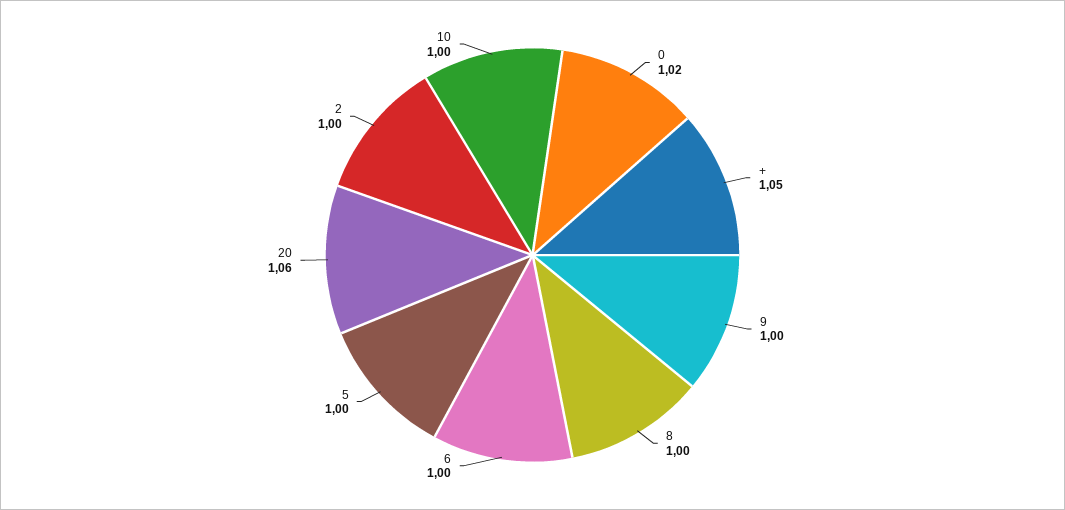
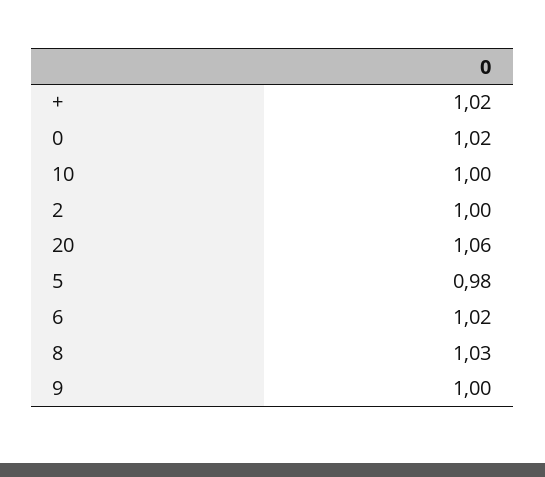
  {
    "0": 1.02,
-   "+": 1.05,
+   "+": 1.02,
    "9": 1,
-   "8": 1,
+   "8": 1.03,
-   "6": 1,
+   "6": 1.02,
-   "5": 1,
+   "5": 0.98,
    "20": 1.06,
    "2": 1,
    "10": 1
  }

